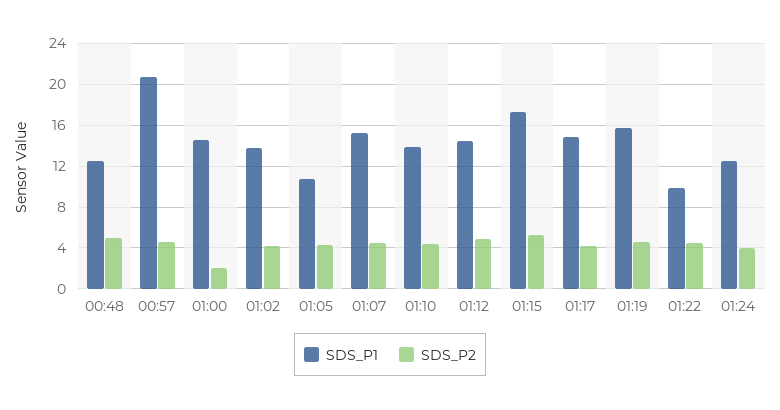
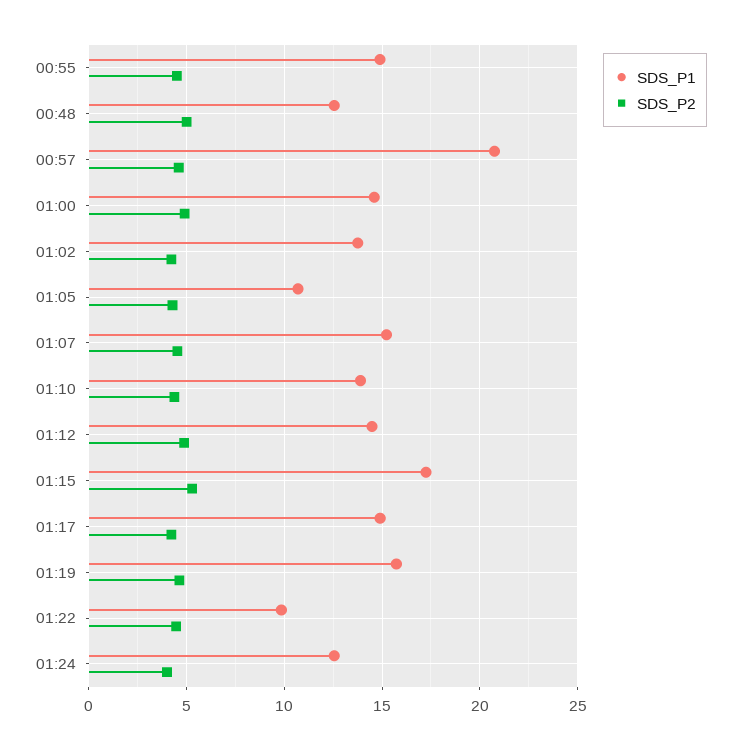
  {
    "SDS_P1": {
      "00:48": 12.5,
      "00:57": 21,
      "01:00": 14.5,
      "01:02": 14,
      "01:05": 10.5,
      "01:07": 15,
      "01:10": 14,
      "01:12": 14.5,
      "01:15": 17.5,
      "01:17": 15,
      "01:19": 15.5,
      "01:22": 10,
-     "01:24": 12.5
+     "01:24": 12.5,
+     "00:55": 15
    },
    "SDS_P2": {
      "00:48": 5,
      "00:57": 4.5,
-     "01:00": 2,
+     "01:00": 5,
      "01:02": 4,
      "01:05": 4.5,
      "01:07": 4.5,
      "01:10": 4.5,
      "01:12": 5,
      "01:15": 5.5,
      "01:17": 4,
      "01:19": 4.5,
      "01:22": 4.5,
-     "01:24": 4
+     "01:24": 4,
+     "00:55": 4.5
    }
  }

